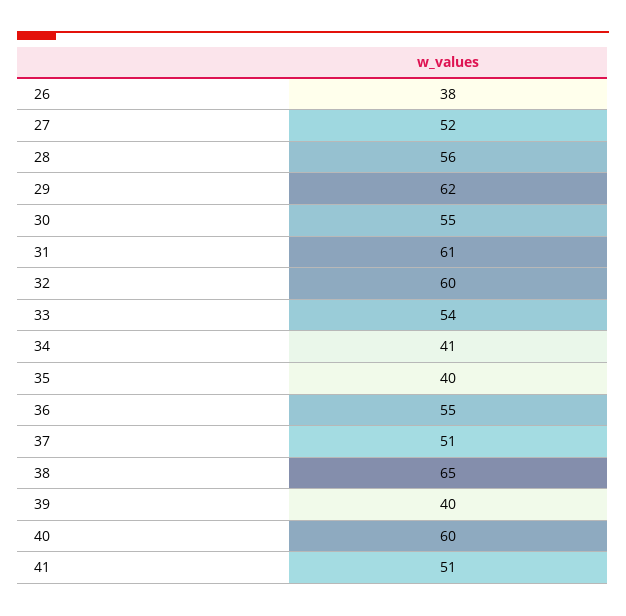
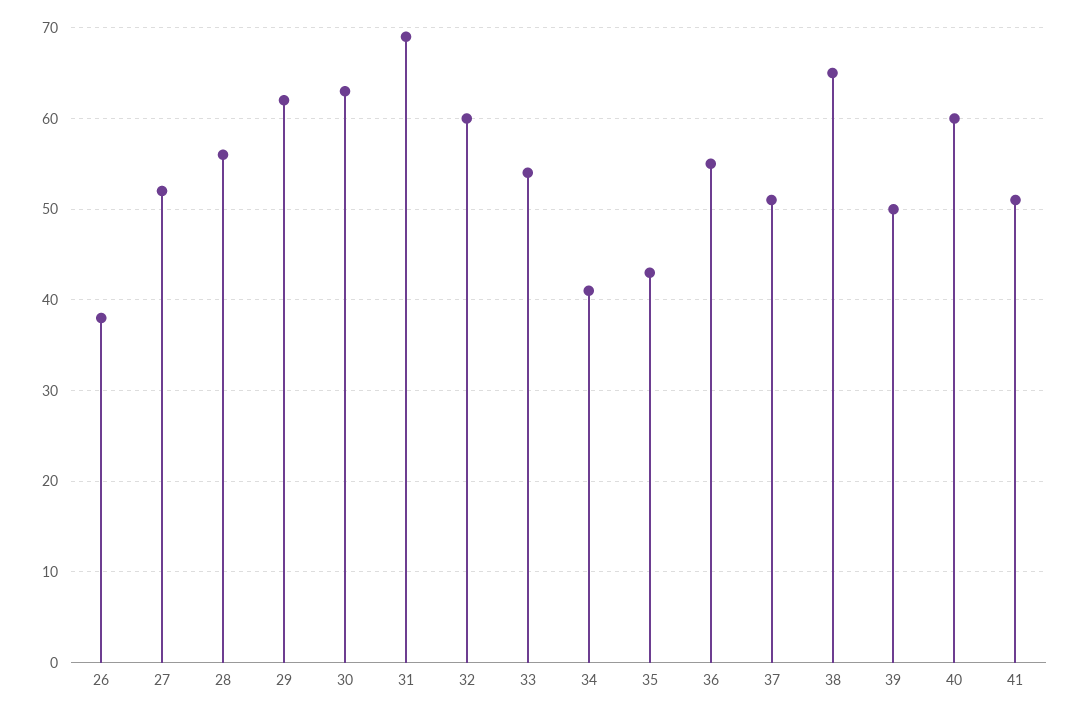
  {
    "26": 38,
    "27": 52,
    "28": 56,
    "29": 62,
-   "30": 55,
+   "30": 63,
-   "31": 61,
+   "31": 69,
    "32": 60,
    "33": 54,
    "34": 41,
-   "35": 40,
+   "35": 43,
    "36": 55,
    "37": 51,
    "38": 65,
-   "39": 40,
+   "39": 50,
    "40": 60,
    "41": 51
  }

